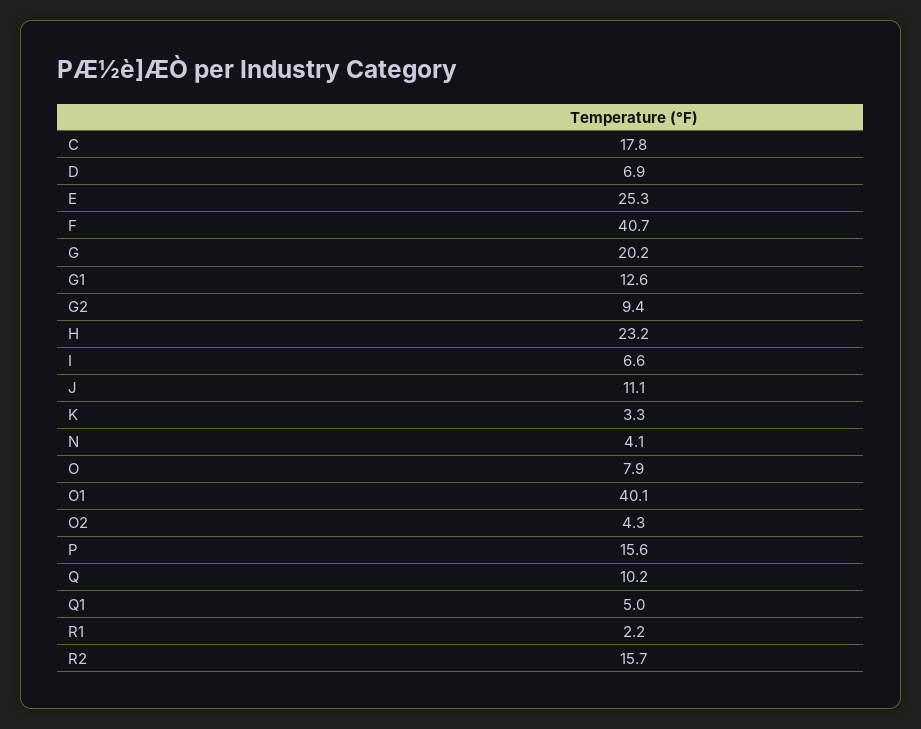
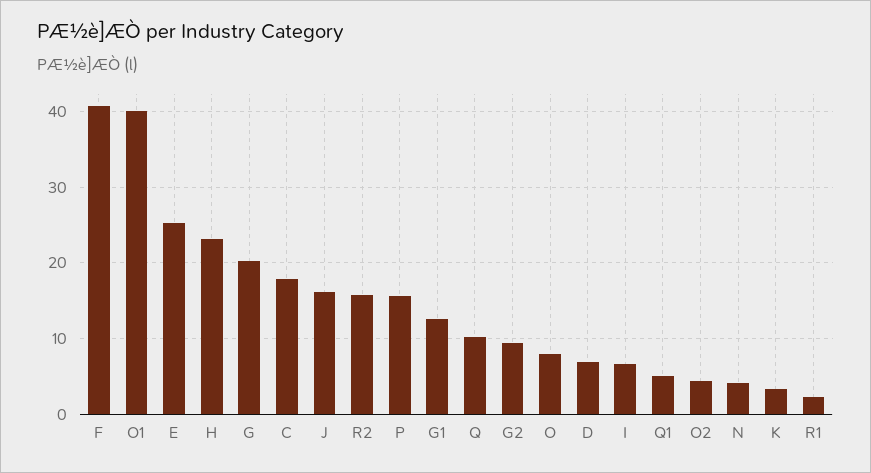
  {
    "C": 17.8,
    "D": 6.9,
    "E": 25.3,
    "F": 40.7,
    "G": 20.2,
    "G1": 12.6,
    "G2": 9.4,
    "H": 23.2,
    "I": 6.6,
-   "J": 11.1,
+   "J": 16,
    "K": 3.3,
    "N": 4.1,
    "O": 7.9,
    "O1": 40.1,
    "O2": 4.3,
    "P": 15.6,
    "Q": 10.2,
    "Q1": 5,
    "R1": 2.2,
    "R2": 15.7
  }

